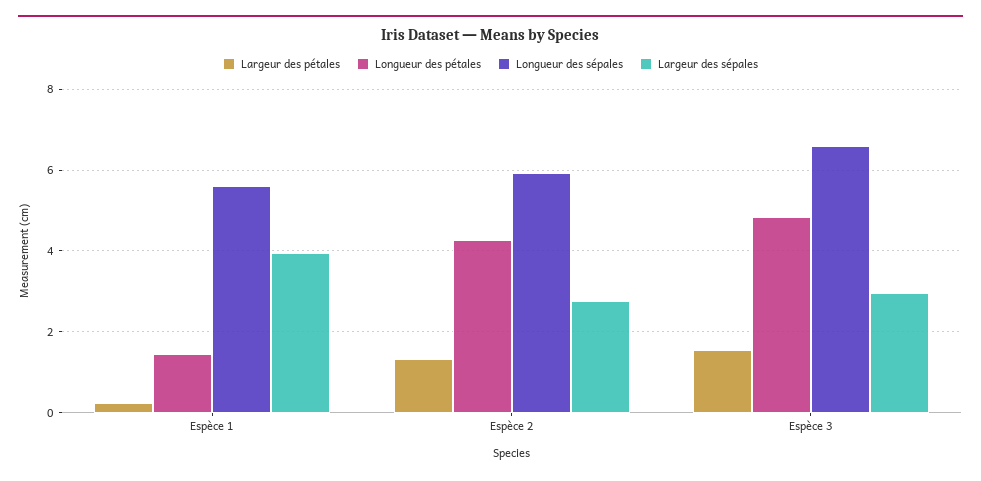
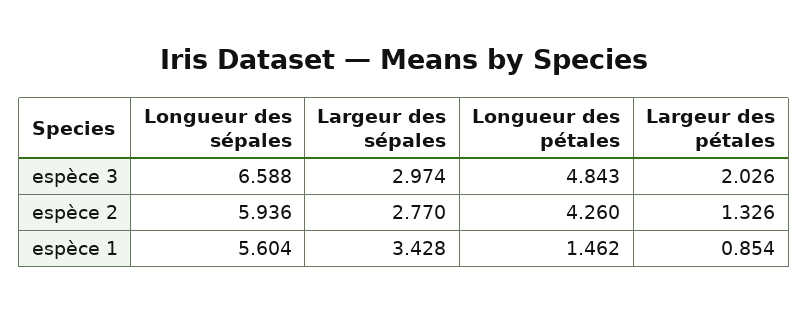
  {
    "Largeur des pétales": {
-     "Espèce 1": 0.2,
+     "Espèce 1": 0.854,
      "Espèce 2": 1.326,
-     "Espèce 3": 1.6
+     "Espèce 3": 2.026
    },
    "Longueur des pétales": {
      "Espèce 1": 1.462,
      "Espèce 2": 4.26,
      "Espèce 3": 4.843
    },
    "Longueur des sépales": {
      "Espèce 1": 5.604,
      "Espèce 2": 5.936,
      "Espèce 3": 6.588
    },
    "Largeur des sépales": {
-     "Espèce 1": 4,
+     "Espèce 1": 3.428,
      "Espèce 2": 2.77,
      "Espèce 3": 2.974
    }
  }

